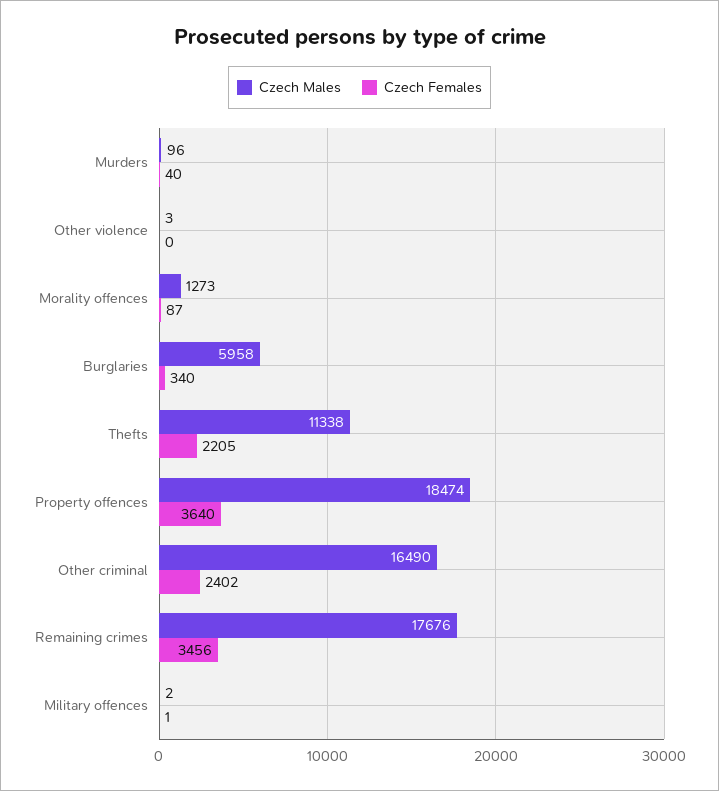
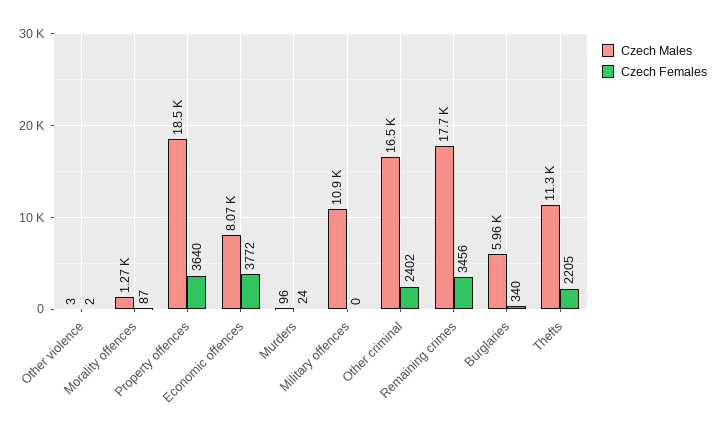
  {
    "Czech Males": {
      "Murders": 96,
      "Other violence": 3,
      "Morality offences": 1273,
      "Burglaries": 5958,
      "Thefts": 11338,
      "Property offences": 18474,
      "Other criminal": 16490,
      "Remaining crimes": 17676,
-     "Military offences": 2
+     "Military offences": 10900,
+     "Economic offences": 8070
    },
    "Czech Females": {
-     "Murders": 40,
+     "Murders": 24,
-     "Other violence": 0,
+     "Other violence": 2,
      "Morality offences": 87,
      "Burglaries": 340,
      "Thefts": 2205,
      "Property offences": 3640,
      "Other criminal": 2402,
      "Remaining crimes": 3456,
-     "Military offences": 1
+     "Military offences": 0,
+     "Economic offences": 3772
    }
  }

